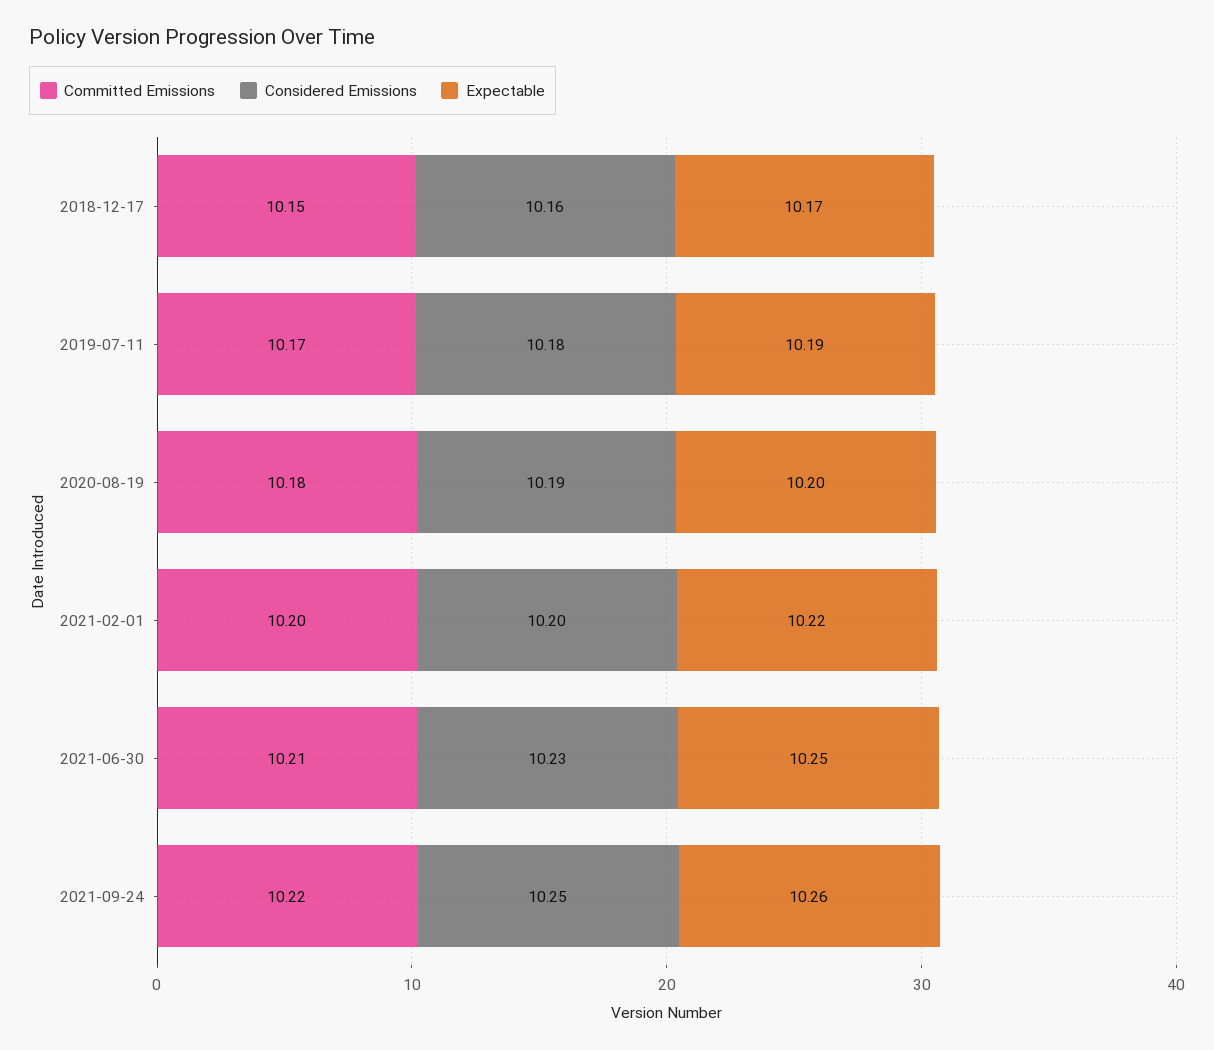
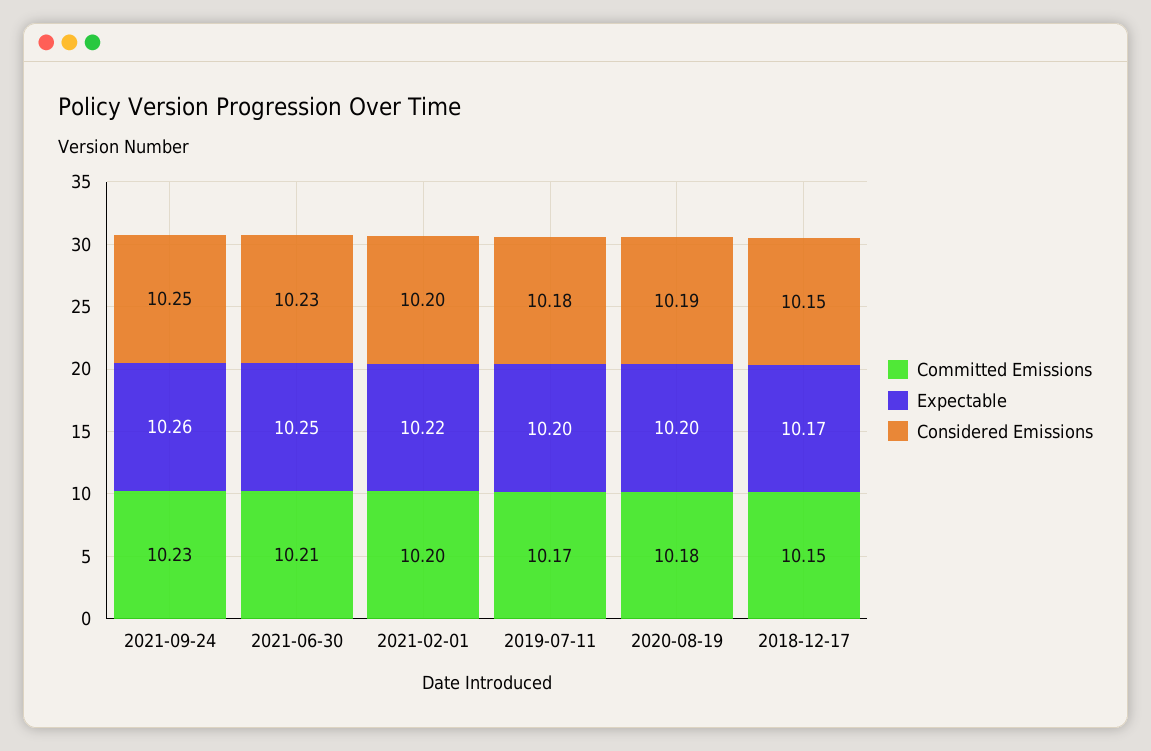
  {
    "Committed Emissions": {
      "2018-12-17": 10.15,
      "2019-07-11": 10.17,
      "2020-08-19": 10.18,
      "2021-02-01": 10.2,
      "2021-06-30": 10.21,
-     "2021-09-24": 10.22
+     "2021-09-24": 10.23
    },
    "Considered Emissions": {
-     "2018-12-17": 10.16,
+     "2018-12-17": 10.15,
      "2019-07-11": 10.18,
      "2020-08-19": 10.19,
      "2021-02-01": 10.2,
      "2021-06-30": 10.23,
      "2021-09-24": 10.25
    },
    "Expectable": {
      "2018-12-17": 10.17,
-     "2019-07-11": 10.19,
+     "2019-07-11": 10.2,
      "2020-08-19": 10.2,
      "2021-02-01": 10.22,
      "2021-06-30": 10.25,
      "2021-09-24": 10.26
    }
  }

